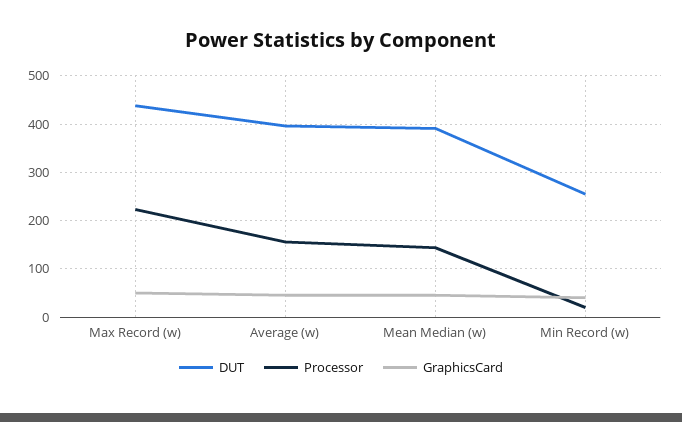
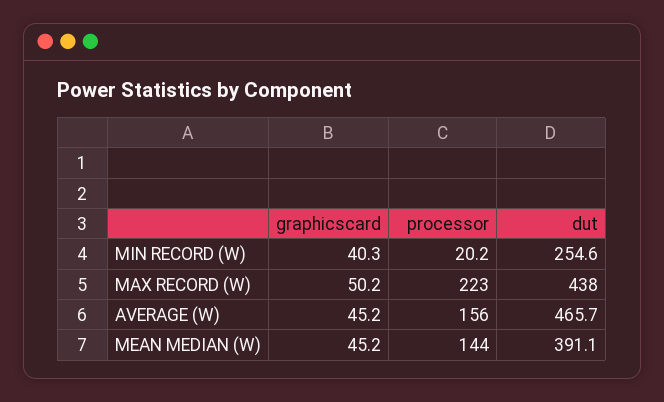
  {
    "DUT": {
      "Max Record (w)": 438,
-     "Average (w)": 400,
+     "Average (w)": 465.7,
      "Mean Median (w)": 391.1,
      "Min Record (w)": 254.6
    },
    "Processor": {
      "Max Record (w)": 223,
      "Average (w)": 156,
      "Mean Median (w)": 144,
      "Min Record (w)": 20.2
    },
    "GraphicsCard": {
      "Max Record (w)": 50.2,
      "Average (w)": 45.2,
      "Mean Median (w)": 45.2,
      "Min Record (w)": 40.3
    }
  }

